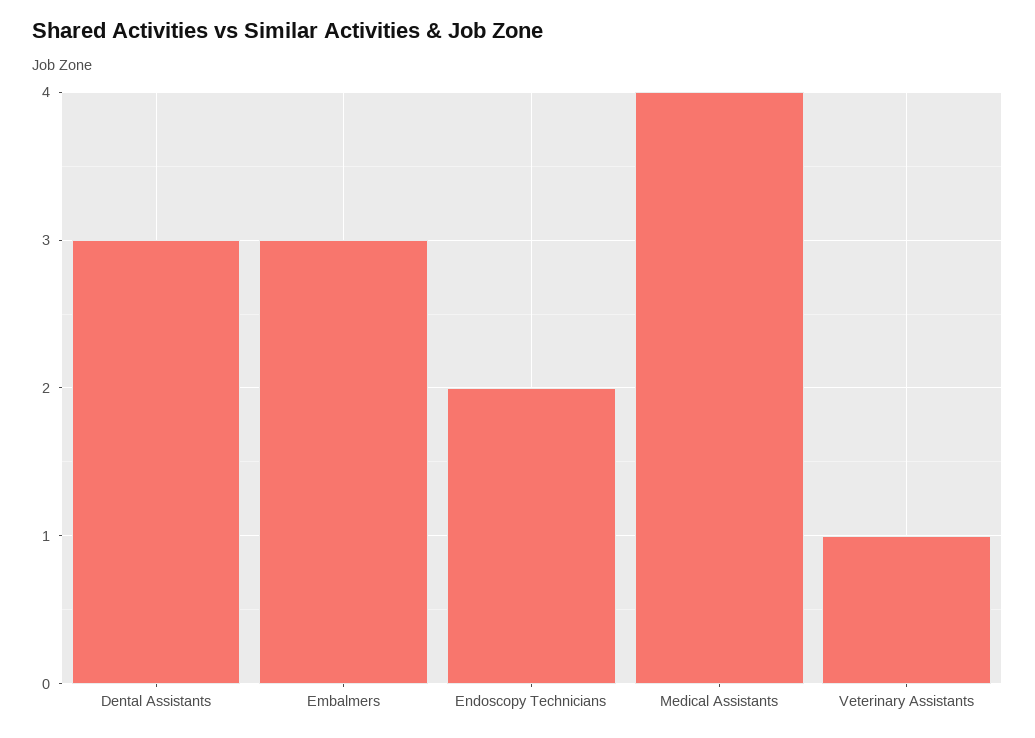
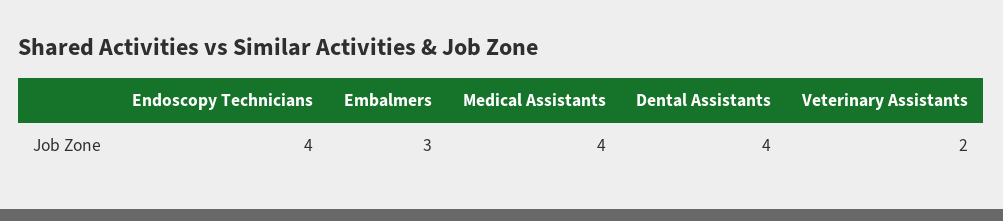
  {
-   "Dental Assistants": 3,
+   "Dental Assistants": 4,
    "Embalmers": 3,
-   "Endoscopy Technicians": 2,
+   "Endoscopy Technicians": 4,
    "Medical Assistants": 4,
-   "Veterinary Assistants": 1
+   "Veterinary Assistants": 2
  }

